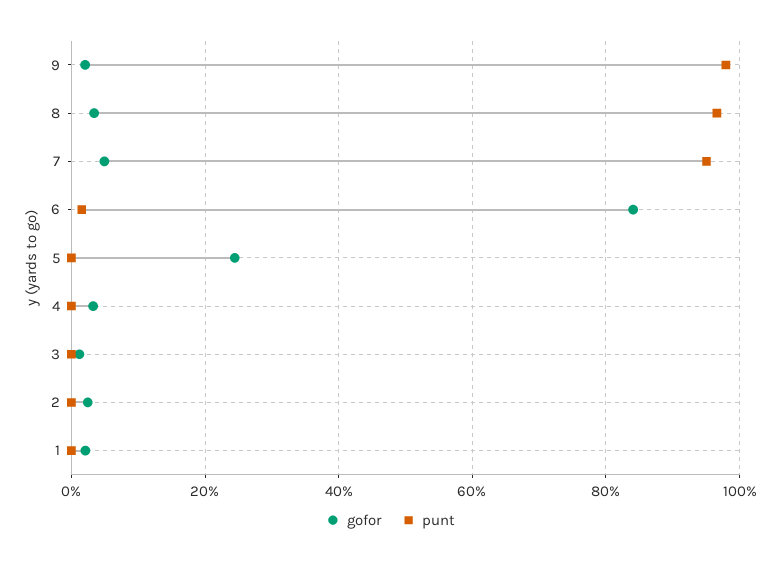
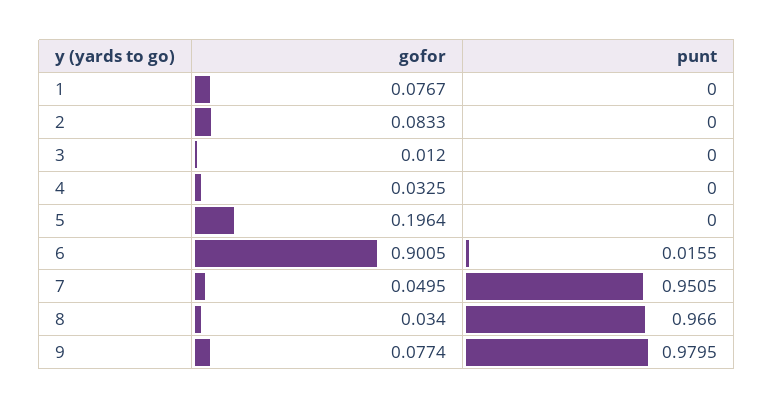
  {
    "gofor": {
-     "9": 0.02,
+     "9": 0.0774,
      "8": 0.034,
      "7": 0.0495,
-     "6": 0.84,
+     "6": 0.9005,
-     "5": 0.24,
+     "5": 0.1964,
      "4": 0.0325,
      "3": 0.012,
-     "2": 0.02,
+     "2": 0.0833,
-     "1": 0.02
+     "1": 0.0767
    },
    "punt": {
      "9": 0.9795,
      "8": 0.966,
      "7": 0.9505,
      "6": 0.0155,
      "5": 0,
      "4": 0,
      "3": 0,
      "2": 0,
      "1": 0
    }
  }

